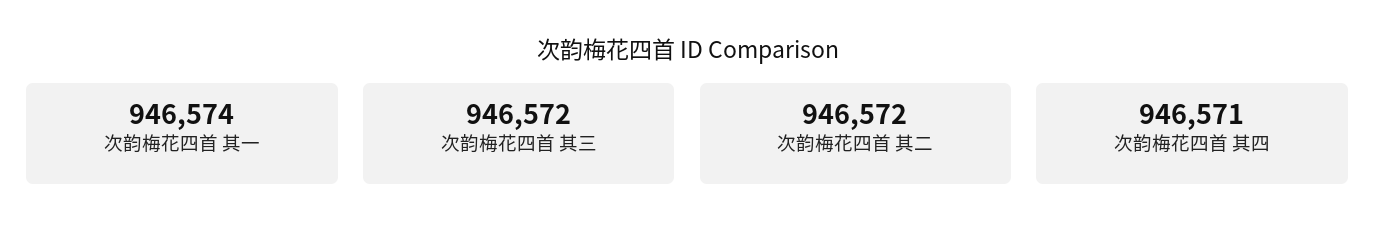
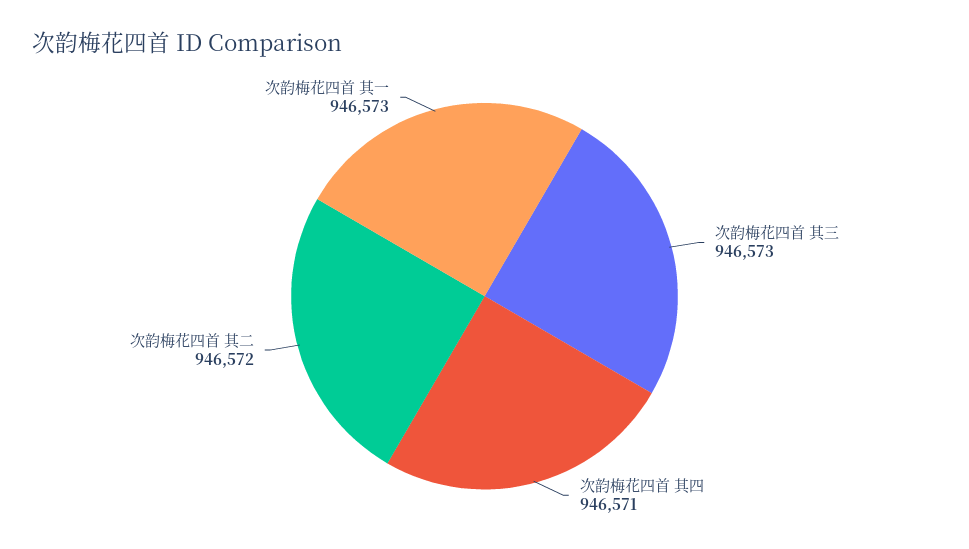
  {
-   "次韵梅花四首 其一": 946574,
+   "次韵梅花四首 其一": 946573,
-   "次韵梅花四首 其三": 946572,
+   "次韵梅花四首 其三": 946573,
    "次韵梅花四首 其二": 946572,
    "次韵梅花四首 其四": 946571
  }

